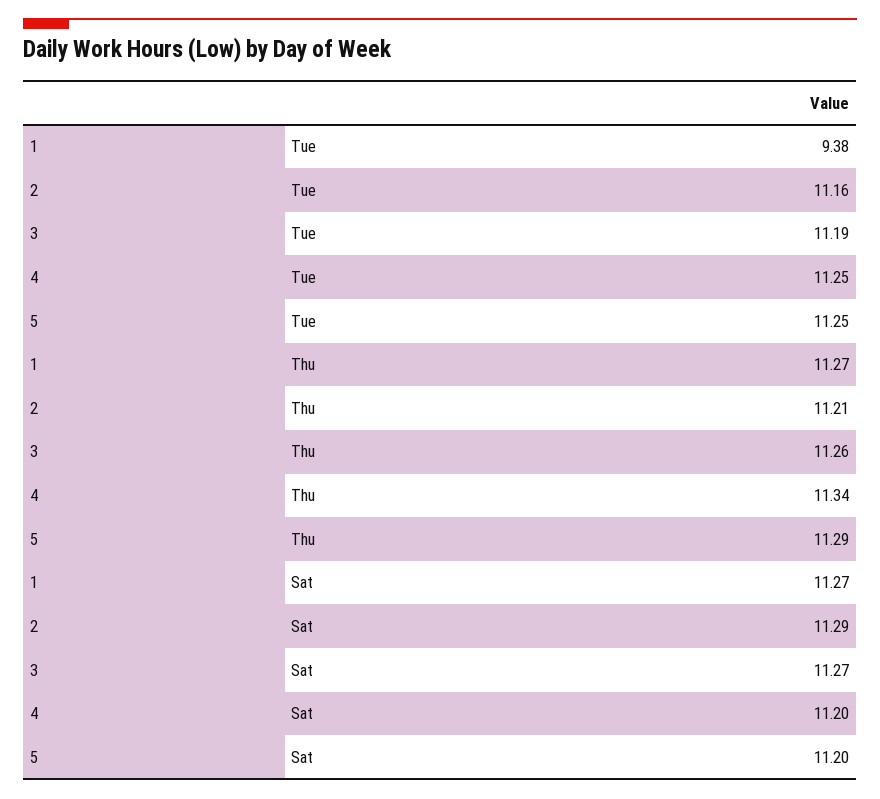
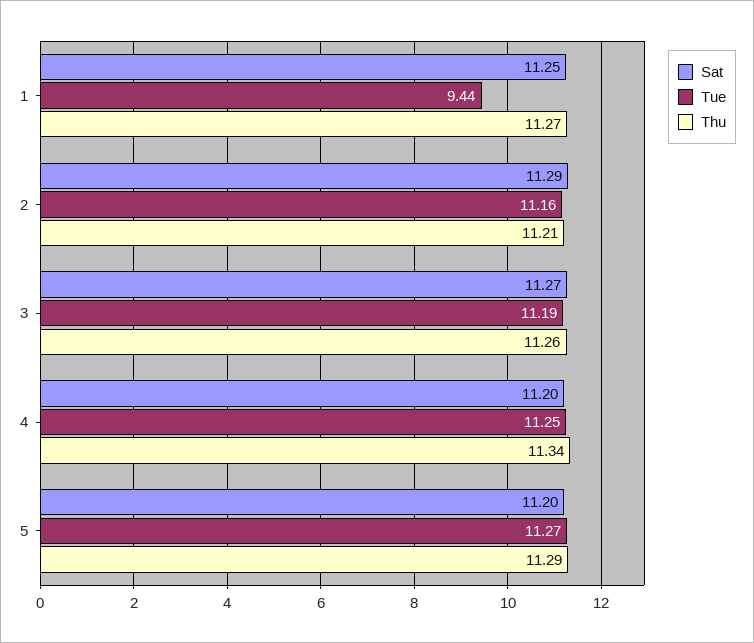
  {
    "Tue": {
-     "1": 9.38,
+     "1": 9.44,
      "2": 11.16,
      "3": 11.19,
      "4": 11.25,
-     "5": 11.25
+     "5": 11.27
    },
    "Thu": {
      "1": 11.27,
      "2": 11.21,
      "3": 11.26,
      "4": 11.34,
      "5": 11.29
    },
    "Sat": {
-     "1": 11.27,
+     "1": 11.25,
      "2": 11.29,
      "3": 11.27,
      "4": 11.2,
      "5": 11.2
    }
  }

